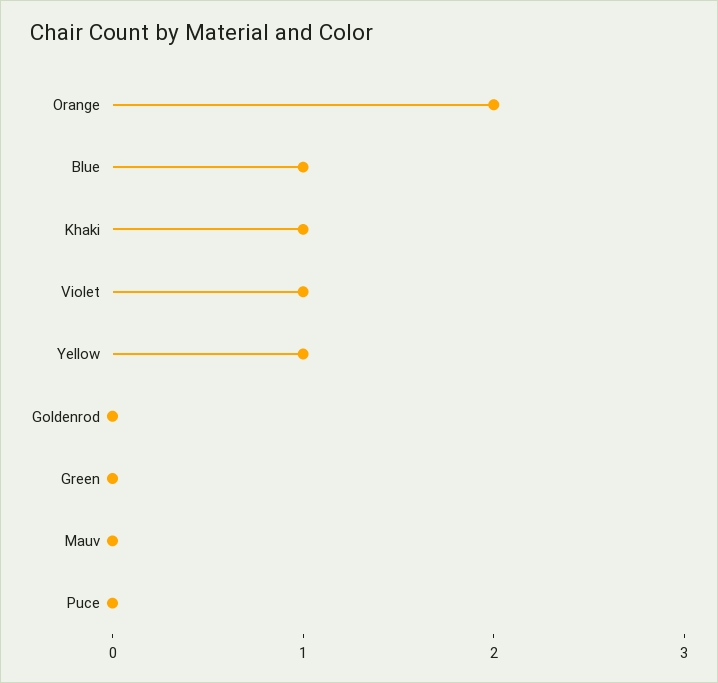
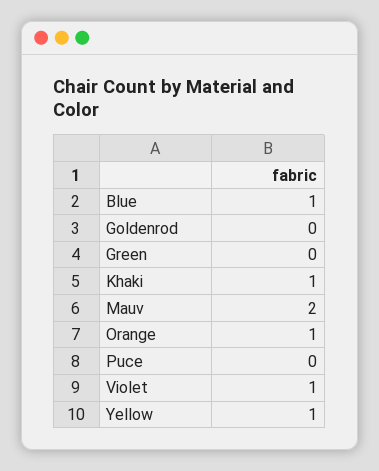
  {
-   "Orange": 2,
+   "Orange": 1,
    "Blue": 1,
    "Khaki": 1,
    "Violet": 1,
    "Yellow": 1,
    "Goldenrod": 0,
    "Green": 0,
-   "Mauv": 0,
+   "Mauv": 2,
    "Puce": 0
  }

